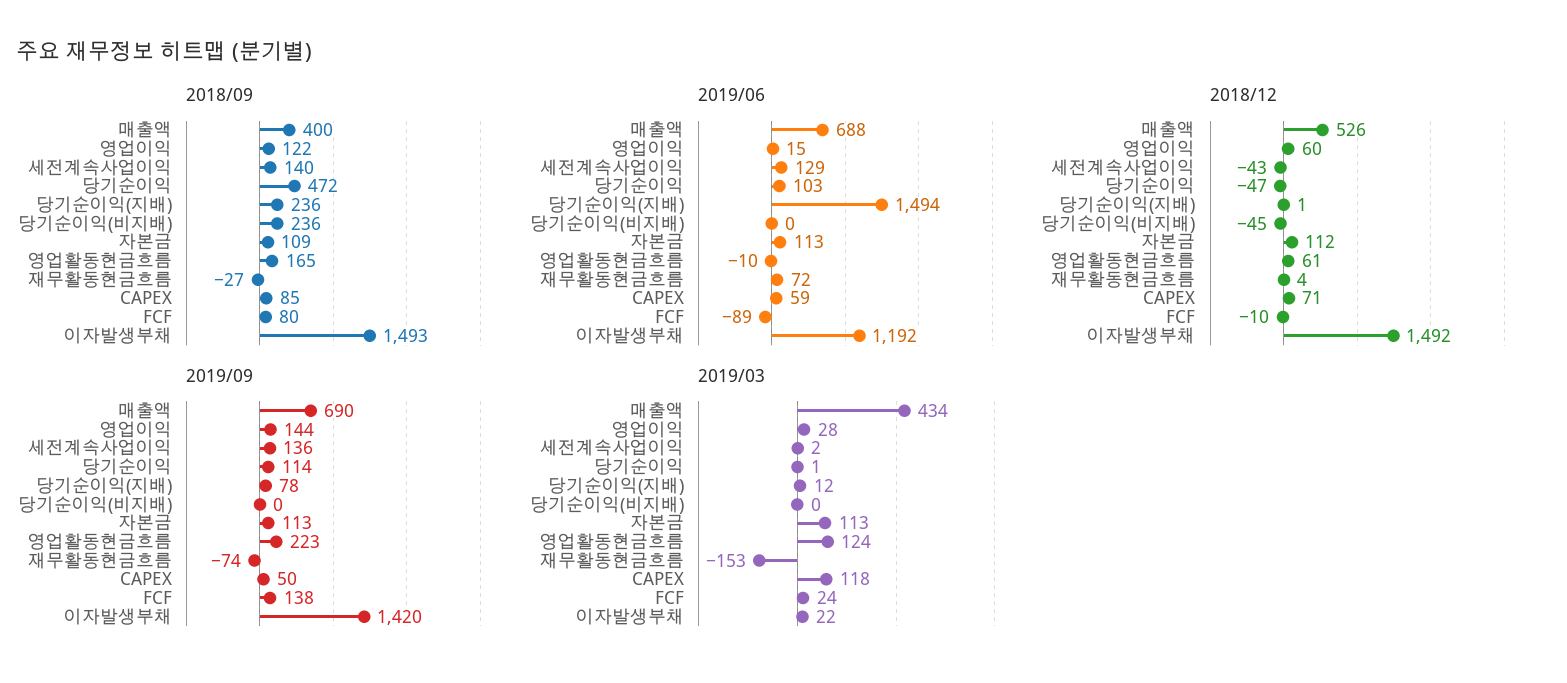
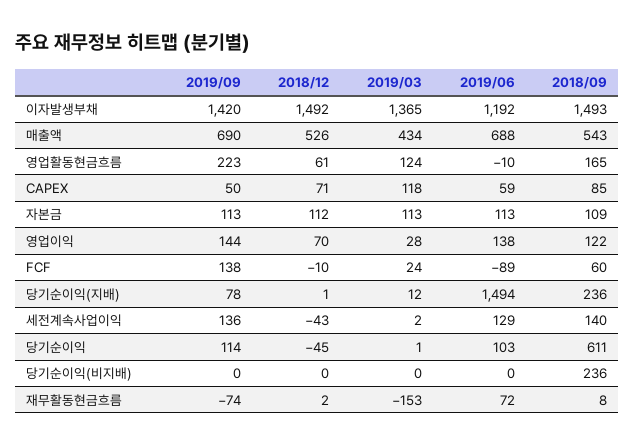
  {
    "2018/09": {
-     "매출액": 400,
+     "매출액": 543,
      "영업이익": 122,
      "세전계속사업이익": 140,
-     "당기순이익": 472,
+     "당기순이익": 611,
      "당기순이익(지배)": 236,
      "당기순이익(비지배)": 236,
      "자본금": 109,
      "영업활동현금흐름": 165,
-     "재무활동현금흐름": -27,
+     "재무활동현금흐름": 8,
      "CAPEX": 85,
-     "FCF": 80,
+     "FCF": 60,
      "이자발생부채": 1493
    },
    "2019/06": {
      "매출액": 688,
-     "영업이익": 15,
+     "영업이익": 138,
      "세전계속사업이익": 129,
      "당기순이익": 103,
      "당기순이익(지배)": 1494,
      "당기순이익(비지배)": 0,
      "자본금": 113,
      "영업활동현금흐름": -10,
      "재무활동현금흐름": 72,
      "CAPEX": 59,
      "FCF": -89,
      "이자발생부채": 1192
    },
    "2018/12": {
      "매출액": 526,
-     "영업이익": 60,
+     "영업이익": 70,
      "세전계속사업이익": -43,
-     "당기순이익": -47,
+     "당기순이익": -45,
      "당기순이익(지배)": 1,
-     "당기순이익(비지배)": -45,
+     "당기순이익(비지배)": 0,
      "자본금": 112,
      "영업활동현금흐름": 61,
-     "재무활동현금흐름": 4,
+     "재무활동현금흐름": 2,
      "CAPEX": 71,
      "FCF": -10,
      "이자발생부채": 1492
    },
    "2019/09": {
      "매출액": 690,
      "영업이익": 144,
      "세전계속사업이익": 136,
      "당기순이익": 114,
      "당기순이익(지배)": 78,
      "당기순이익(비지배)": 0,
      "자본금": 113,
      "영업활동현금흐름": 223,
      "재무활동현금흐름": -74,
      "CAPEX": 50,
      "FCF": 138,
      "이자발생부채": 1420
    },
    "2019/03": {
      "매출액": 434,
      "영업이익": 28,
      "세전계속사업이익": 2,
      "당기순이익": 1,
      "당기순이익(지배)": 12,
      "당기순이익(비지배)": 0,
      "자본금": 113,
      "영업활동현금흐름": 124,
      "재무활동현금흐름": -153,
      "CAPEX": 118,
      "FCF": 24,
-     "이자발생부채": 22
+     "이자발생부채": 1365
    }
  }

